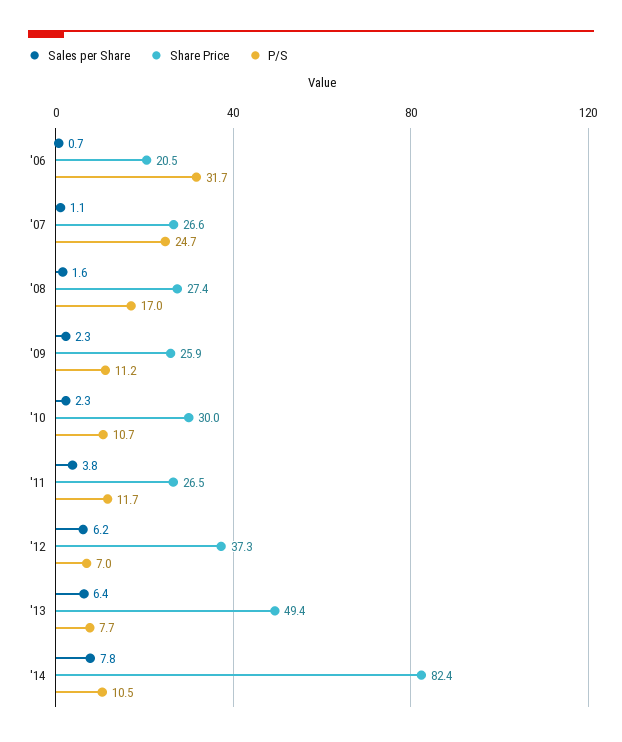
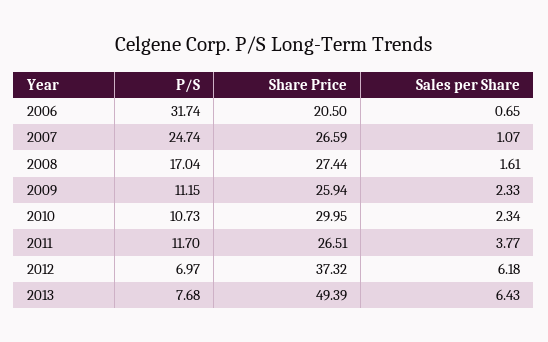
  {
    "Sales per Share": {
      "'06": 0.65,
      "'07": 1.07,
      "'08": 1.61,
      "'09": 2.33,
      "'10": 2.34,
      "'11": 3.77,
      "'12": 6.18,
-     "'13": 6.43,
+     "'13": 6.43
-     "'14": 7.8
    },
    "Share Price": {
      "'06": 20.5,
      "'07": 26.59,
      "'08": 27.44,
      "'09": 25.94,
      "'10": 29.95,
      "'11": 26.51,
      "'12": 37.32,
-     "'13": 49.39,
+     "'13": 49.39
-     "'14": 82.4
    },
    "P/S": {
      "'06": 31.74,
      "'07": 24.74,
      "'08": 17.04,
      "'09": 11.15,
      "'10": 10.73,
      "'11": 11.7,
      "'12": 6.97,
-     "'13": 7.68,
+     "'13": 7.68
-     "'14": 10.5
    }
  }

